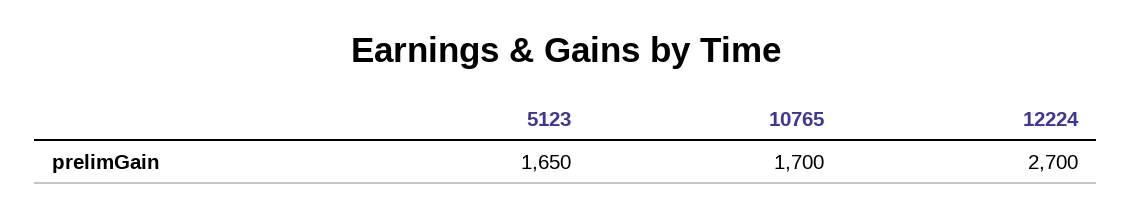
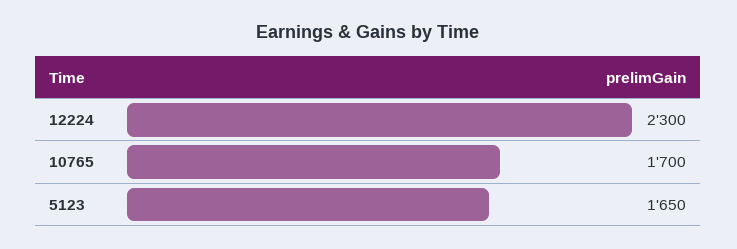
  {
    "5123": 1650,
    "10765": 1700,
-   "12224": 2700
+   "12224": 2300
  }

